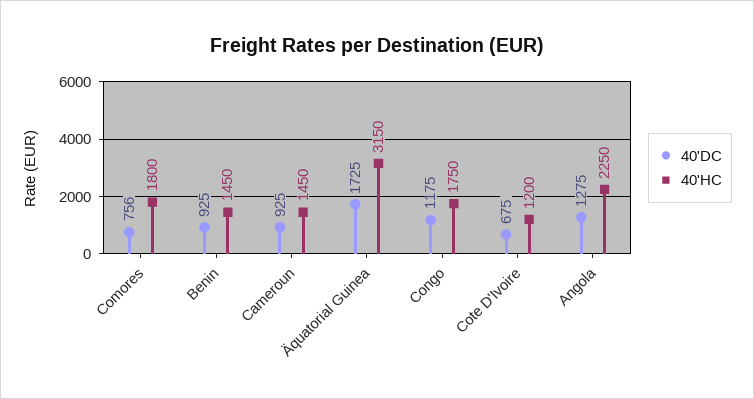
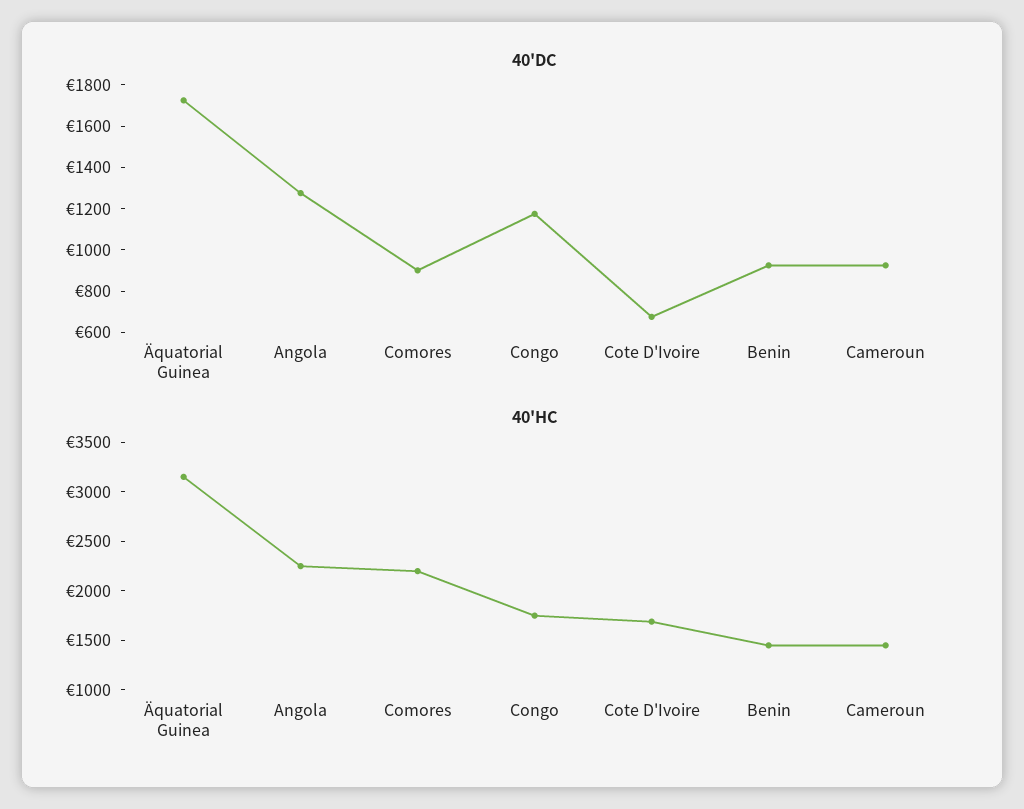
  {
    "40'DC": {
-     "Comores": 756,
+     "Comores": 900,
      "Benin": 925,
      "Cameroun": 925,
      "Äquatorial Guinea": 1725,
      "Congo": 1175,
      "Cote D'Ivoire": 675,
      "Angola": 1275
    },
    "40'HC": {
-     "Comores": 1800,
+     "Comores": 2200,
      "Benin": 1450,
      "Cameroun": 1450,
      "Äquatorial Guinea": 3150,
      "Congo": 1750,
-     "Cote D'Ivoire": 1200,
+     "Cote D'Ivoire": 1700,
      "Angola": 2250
    }
  }

